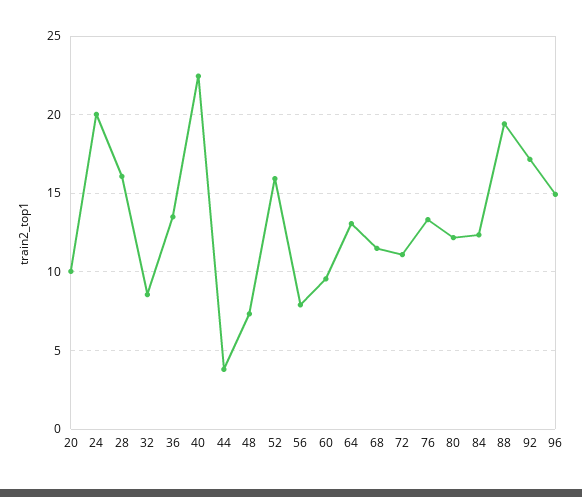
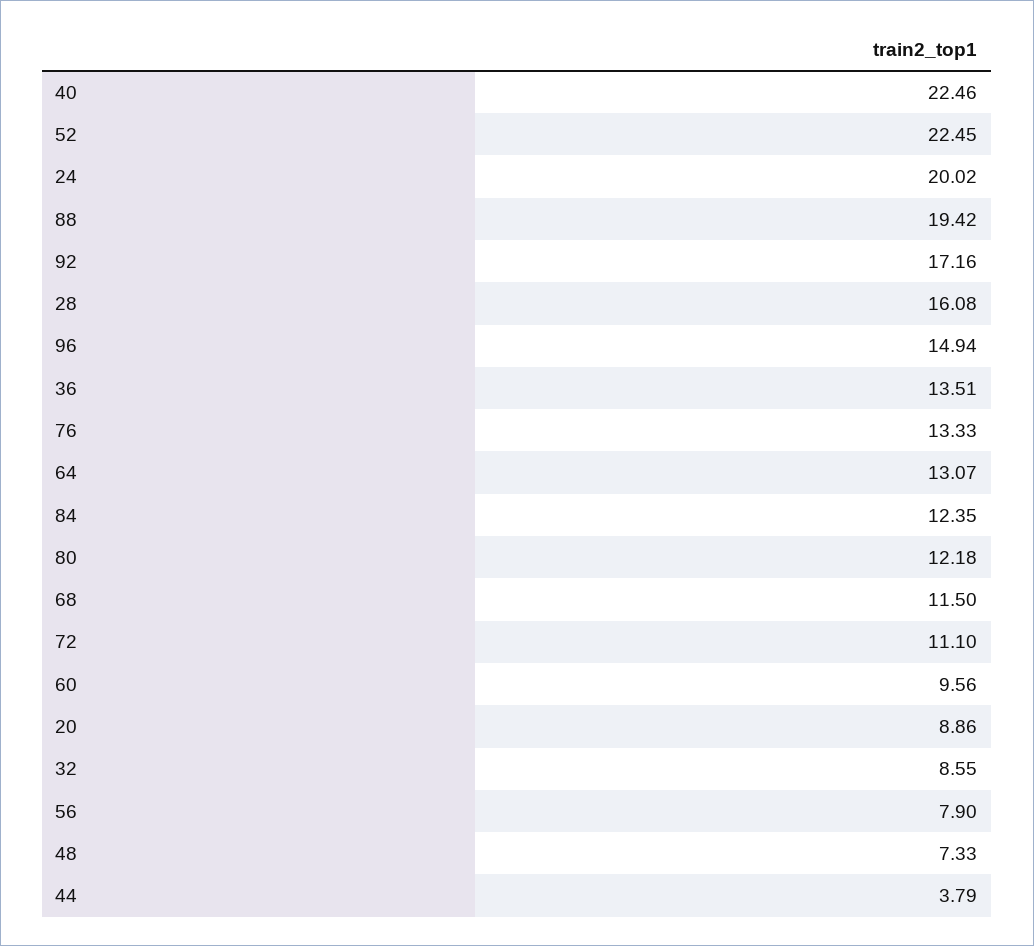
  {
-   "20": 10,
+   "20": 8.86,
    "24": 20.02,
    "28": 16.08,
    "32": 8.55,
    "36": 13.51,
    "40": 22.46,
    "44": 3.79,
    "48": 7.33,
-   "52": 16,
+   "52": 22.45,
    "56": 7.9,
    "60": 9.56,
    "64": 13.07,
    "68": 11.5,
    "72": 11.1,
    "76": 13.33,
    "80": 12.18,
    "84": 12.35,
    "88": 19.42,
    "92": 17.16,
    "96": 14.94
  }

